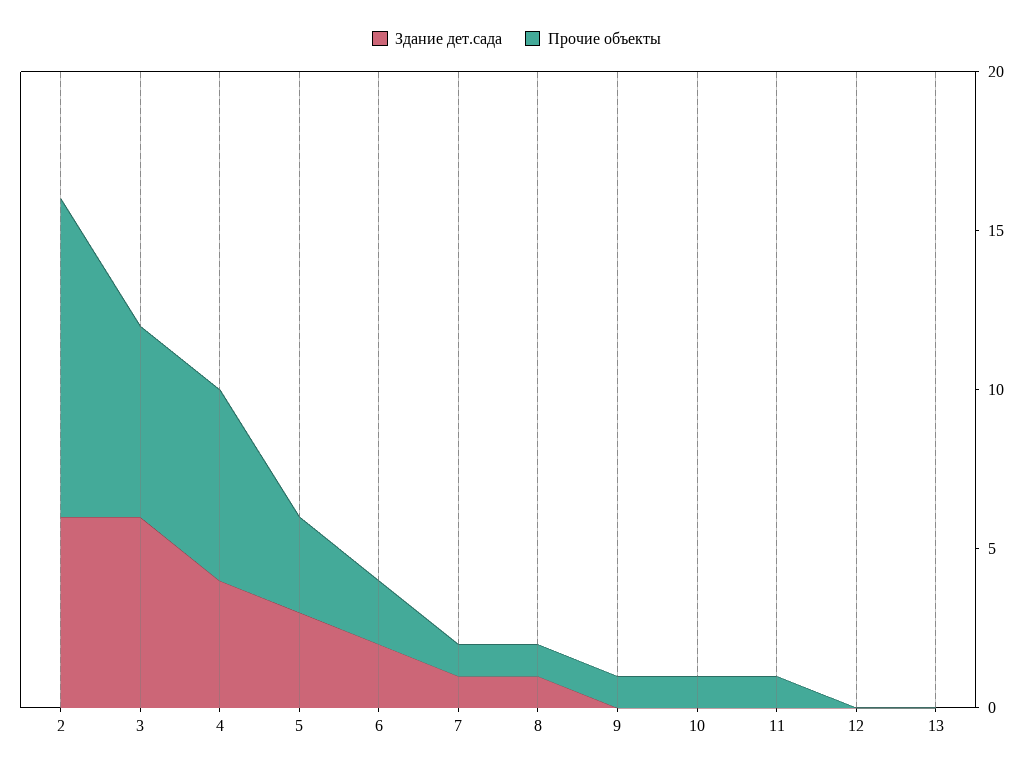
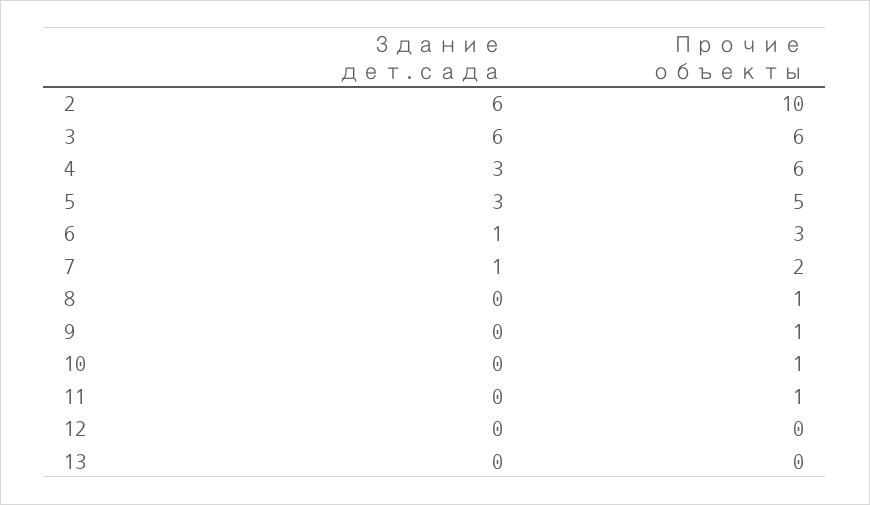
  {
    "Здание дет.сада": {
      "2": 6,
      "3": 6,
-     "4": 4,
+     "4": 3,
      "5": 3,
-     "6": 2,
+     "6": 1,
      "7": 1,
-     "8": 1,
+     "8": 0,
      "9": 0,
      "10": 0,
      "11": 0,
      "12": 0,
      "13": 0
    },
    "Прочие объекты": {
      "2": 10,
      "3": 6,
      "4": 6,
-     "5": 3,
+     "5": 5,
-     "6": 2,
+     "6": 3,
-     "7": 1,
+     "7": 2,
      "8": 1,
      "9": 1,
      "10": 1,
      "11": 1,
      "12": 0,
      "13": 0
    }
  }

